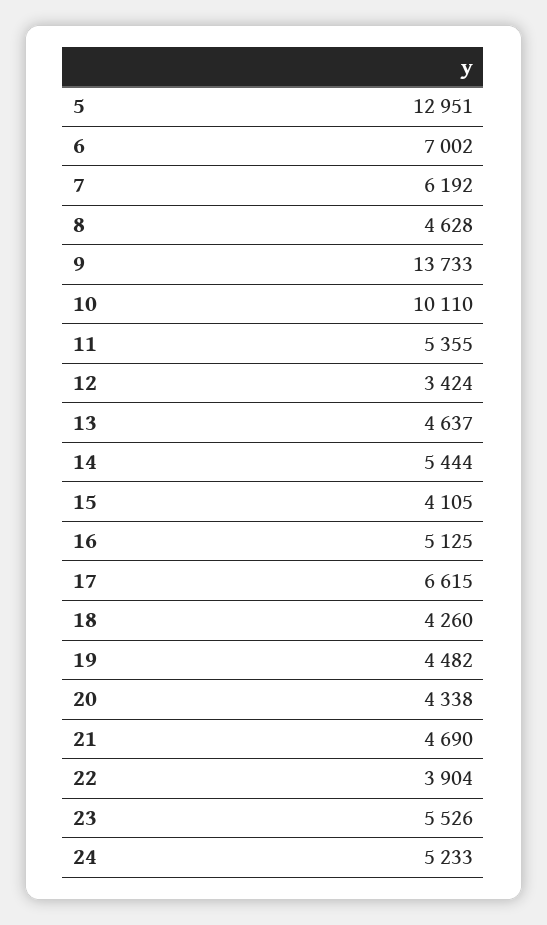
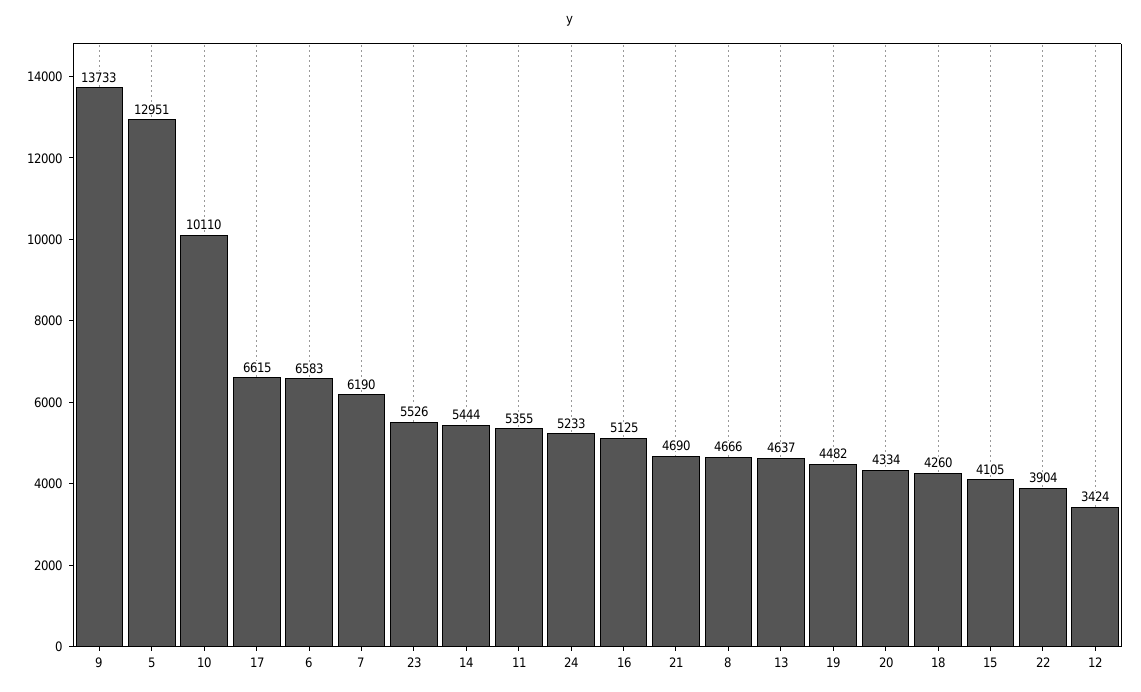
  {
    "5": 12951,
-   "6": 7002,
+   "6": 6583,
-   "7": 6192,
+   "7": 6190,
-   "8": 4628,
+   "8": 4666,
    "9": 13733,
    "10": 10110,
    "11": 5355,
    "12": 3424,
    "13": 4637,
    "14": 5444,
    "15": 4105,
    "16": 5125,
    "17": 6615,
    "18": 4260,
    "19": 4482,
-   "20": 4338,
+   "20": 4334,
    "21": 4690,
    "22": 3904,
    "23": 5526,
    "24": 5233
  }

